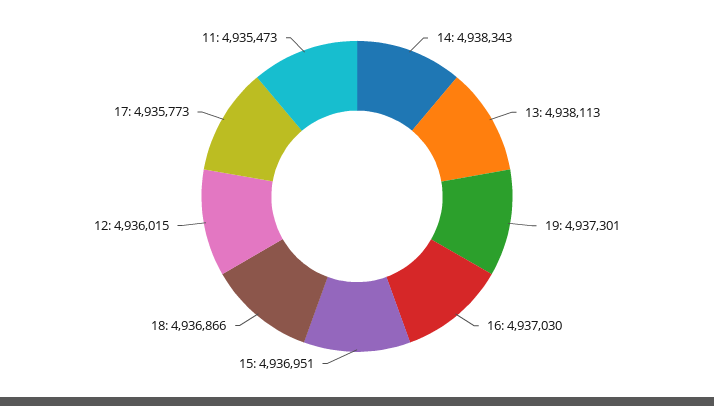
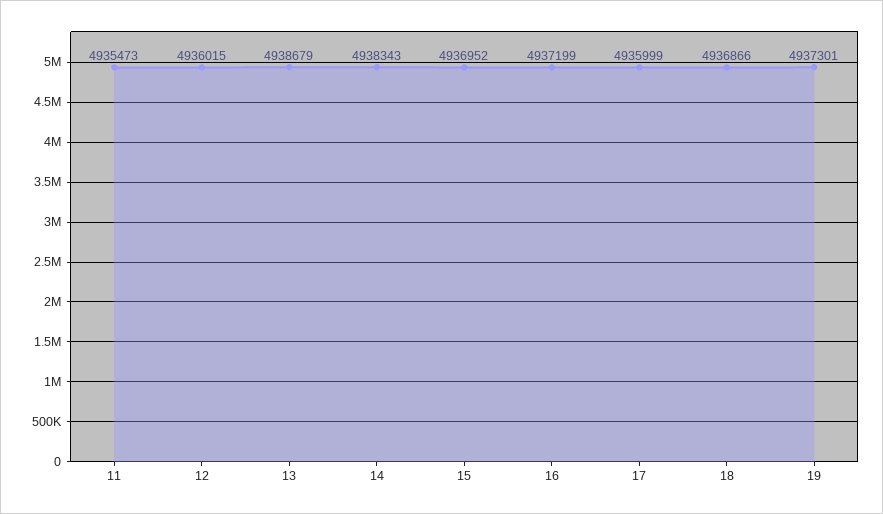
  {
    "14": 4938343,
-   "13": 4938113,
+   "13": 4938679,
    "19": 4937301,
-   "16": 4937030,
+   "16": 4937199,
-   "15": 4936951,
+   "15": 4936952,
    "18": 4936866,
    "12": 4936015,
-   "17": 4935773,
+   "17": 4935999,
    "11": 4935473
  }

